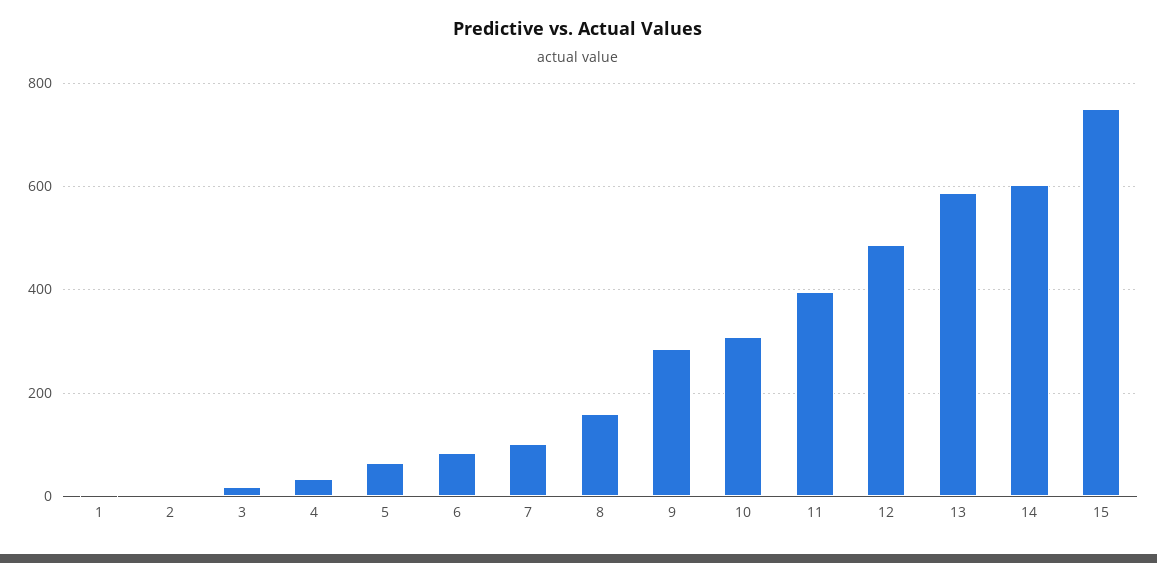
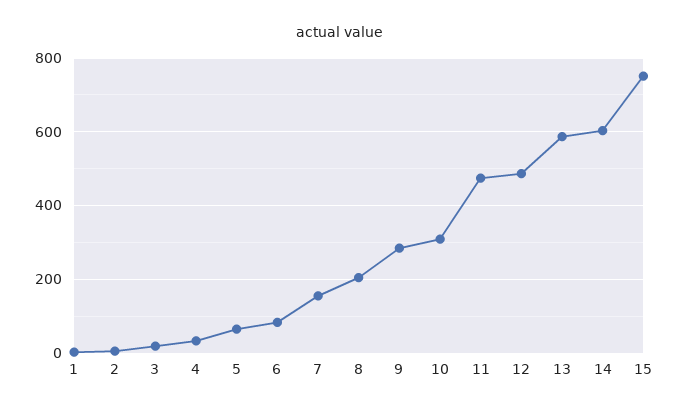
  {
    "1": 0,
    "2": 0,
    "3": 20,
    "4": 40,
    "5": 60,
    "6": 80,
-   "7": 100,
+   "7": 160,
-   "8": 160,
+   "8": 200,
    "9": 280,
    "10": 300,
-   "11": 400,
+   "11": 480,
    "12": 480,
    "13": 580,
    "14": 600,
    "15": 760
  }

